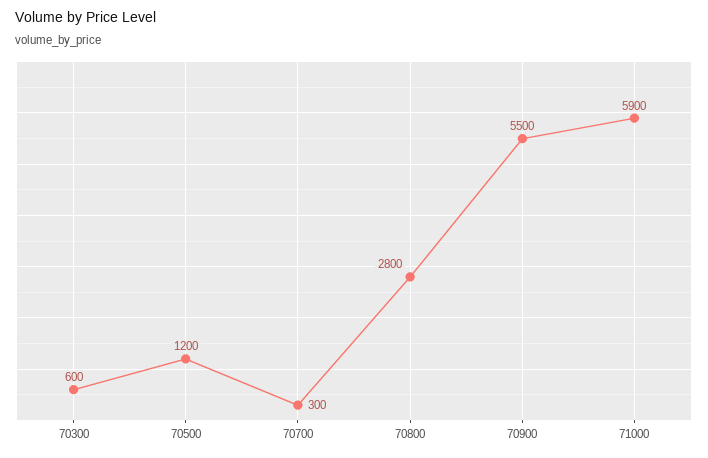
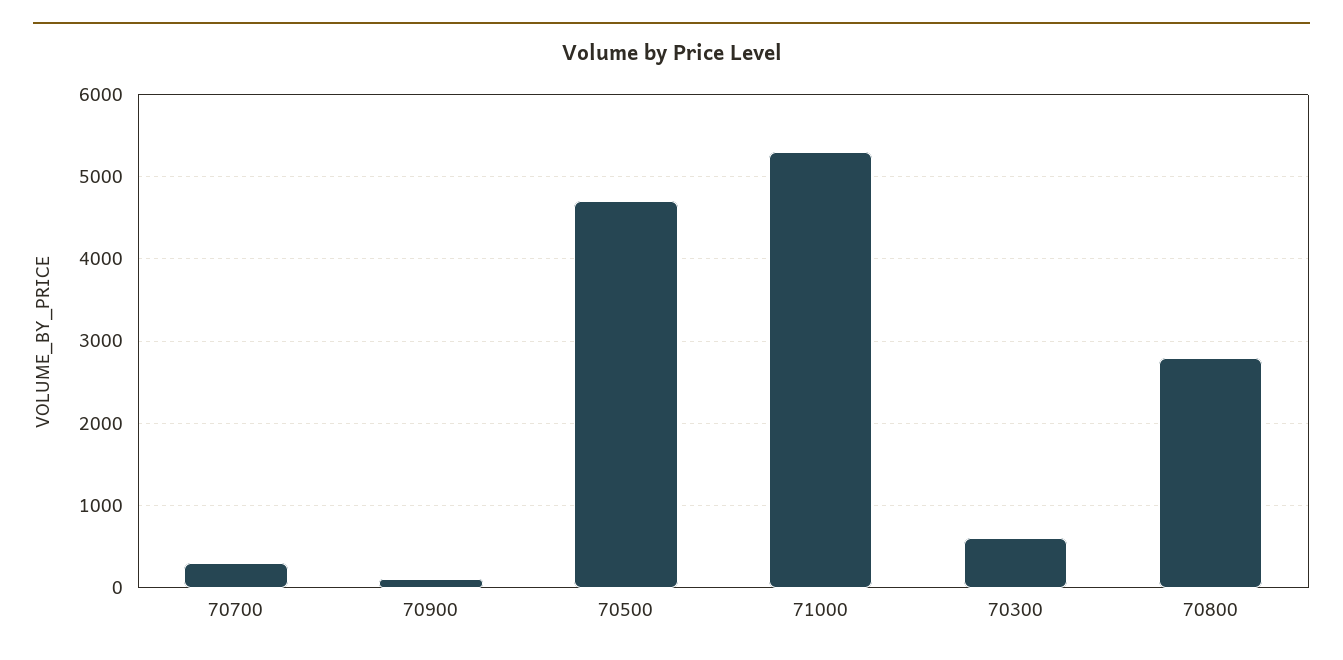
  {
    "70300": 600,
-   "70500": 1200,
+   "70500": 4700,
    "70700": 300,
    "70800": 2800,
-   "70900": 5500,
+   "70900": 100,
-   "71000": 5900
+   "71000": 5300
  }

